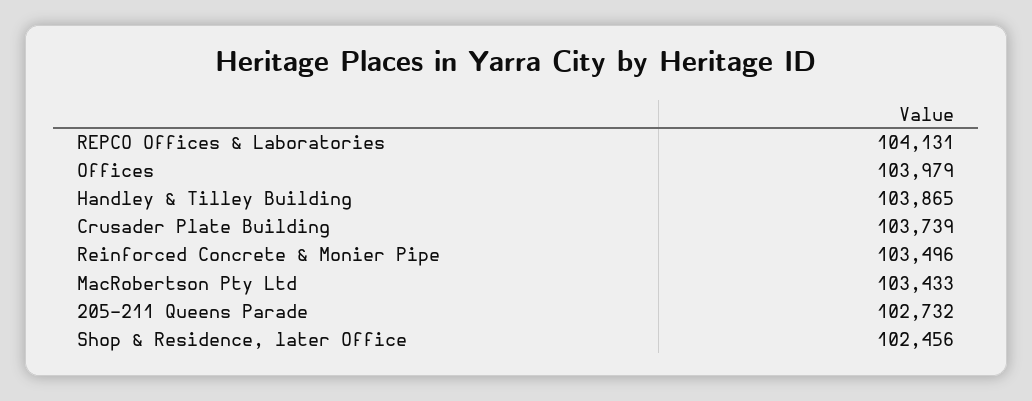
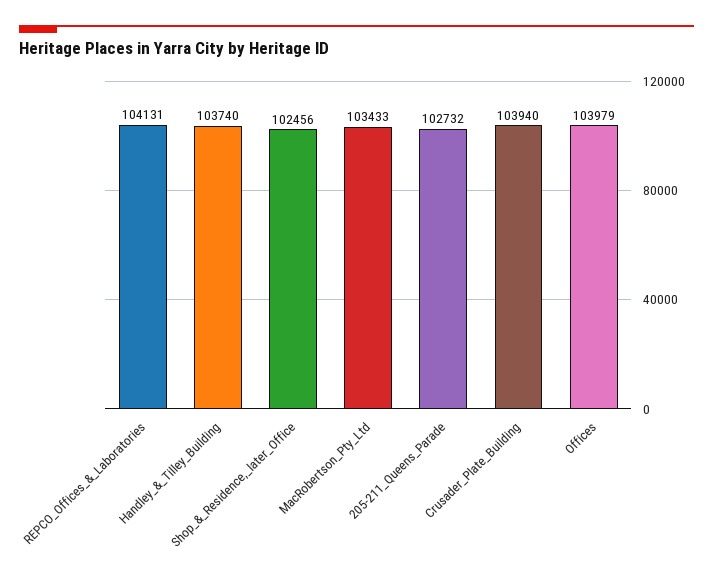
  {
    "REPCO Offices & Laboratories": 104131,
    "Offices": 103979,
-   "Handley & Tilley Building": 103865,
+   "Handley & Tilley Building": 103740,
-   "Crusader Plate Building": 103739,
+   "Crusader Plate Building": 103940,
-   "Reinforced Concrete & Monier Pipe": 103496,
    "MacRobertson Pty Ltd": 103433,
    "205-211 Queens Parade": 102732,
    "Shop & Residence, later Office": 102456
  }

